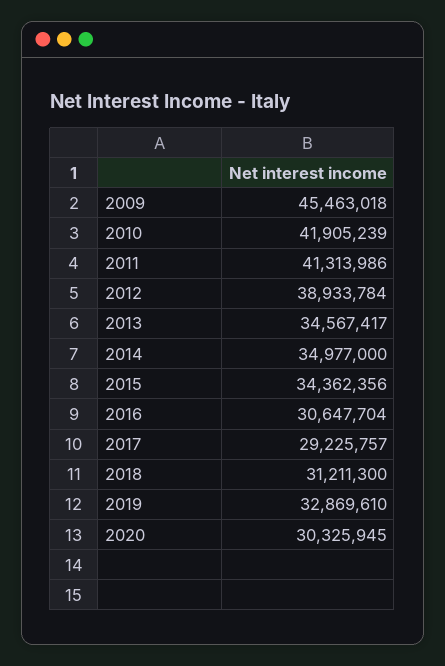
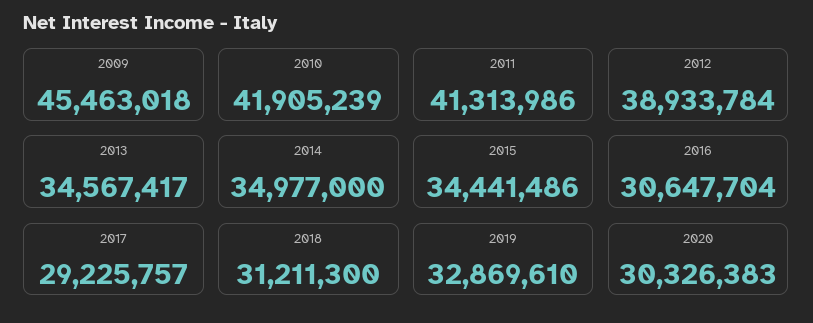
  {
    "2009": 45463018,
    "2010": 41905239,
    "2011": 41313986,
    "2012": 38933784,
    "2013": 34567417,
    "2014": 34977000,
-   "2015": 34362356,
+   "2015": 34441486,
    "2016": 30647704,
    "2017": 29225757,
    "2018": 31211300,
    "2019": 32869610,
-   "2020": 30325945
+   "2020": 30326383
  }

